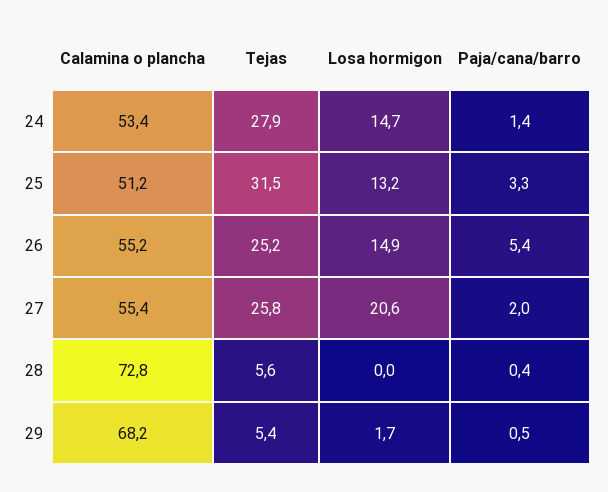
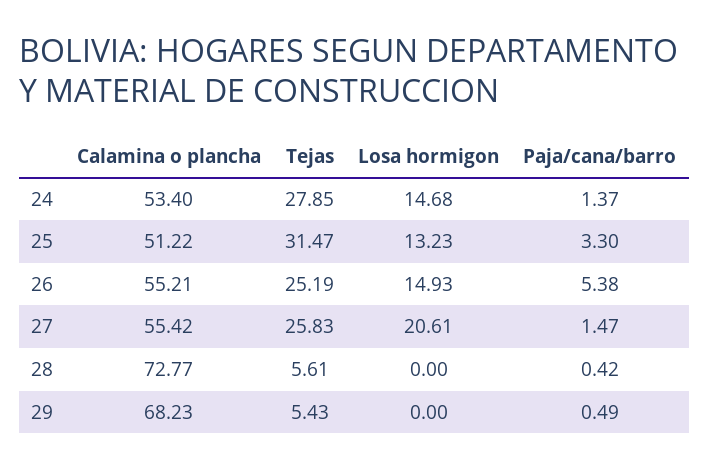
  {
    "Calamina o plancha": {
      "24": 53.4,
      "25": 51.22,
      "26": 55.21,
      "27": 55.42,
      "28": 72.77,
      "29": 68.23
    },
    "Tejas": {
      "24": 27.85,
      "25": 31.47,
      "26": 25.19,
      "27": 25.83,
      "28": 5.61,
      "29": 5.43
    },
    "Losa hormigon": {
      "24": 14.68,
      "25": 13.23,
      "26": 14.93,
      "27": 20.61,
      "28": 0,
-     "29": 1.7
+     "29": 0
    },
    "Paja/cana/barro": {
      "24": 1.37,
      "25": 3.3,
      "26": 5.38,
-     "27": 2,
+     "27": 1.47,
      "28": 0.42,
      "29": 0.49
    }
  }

